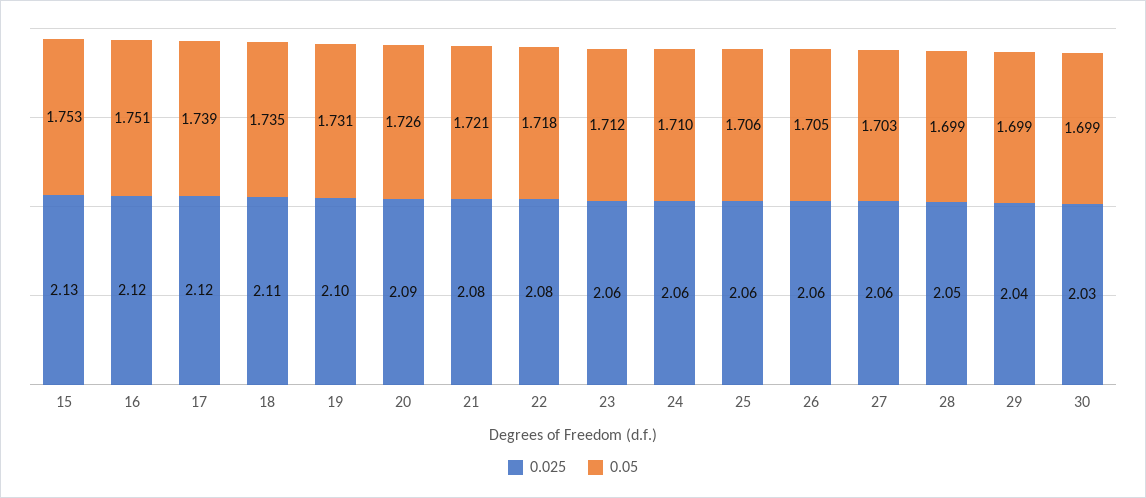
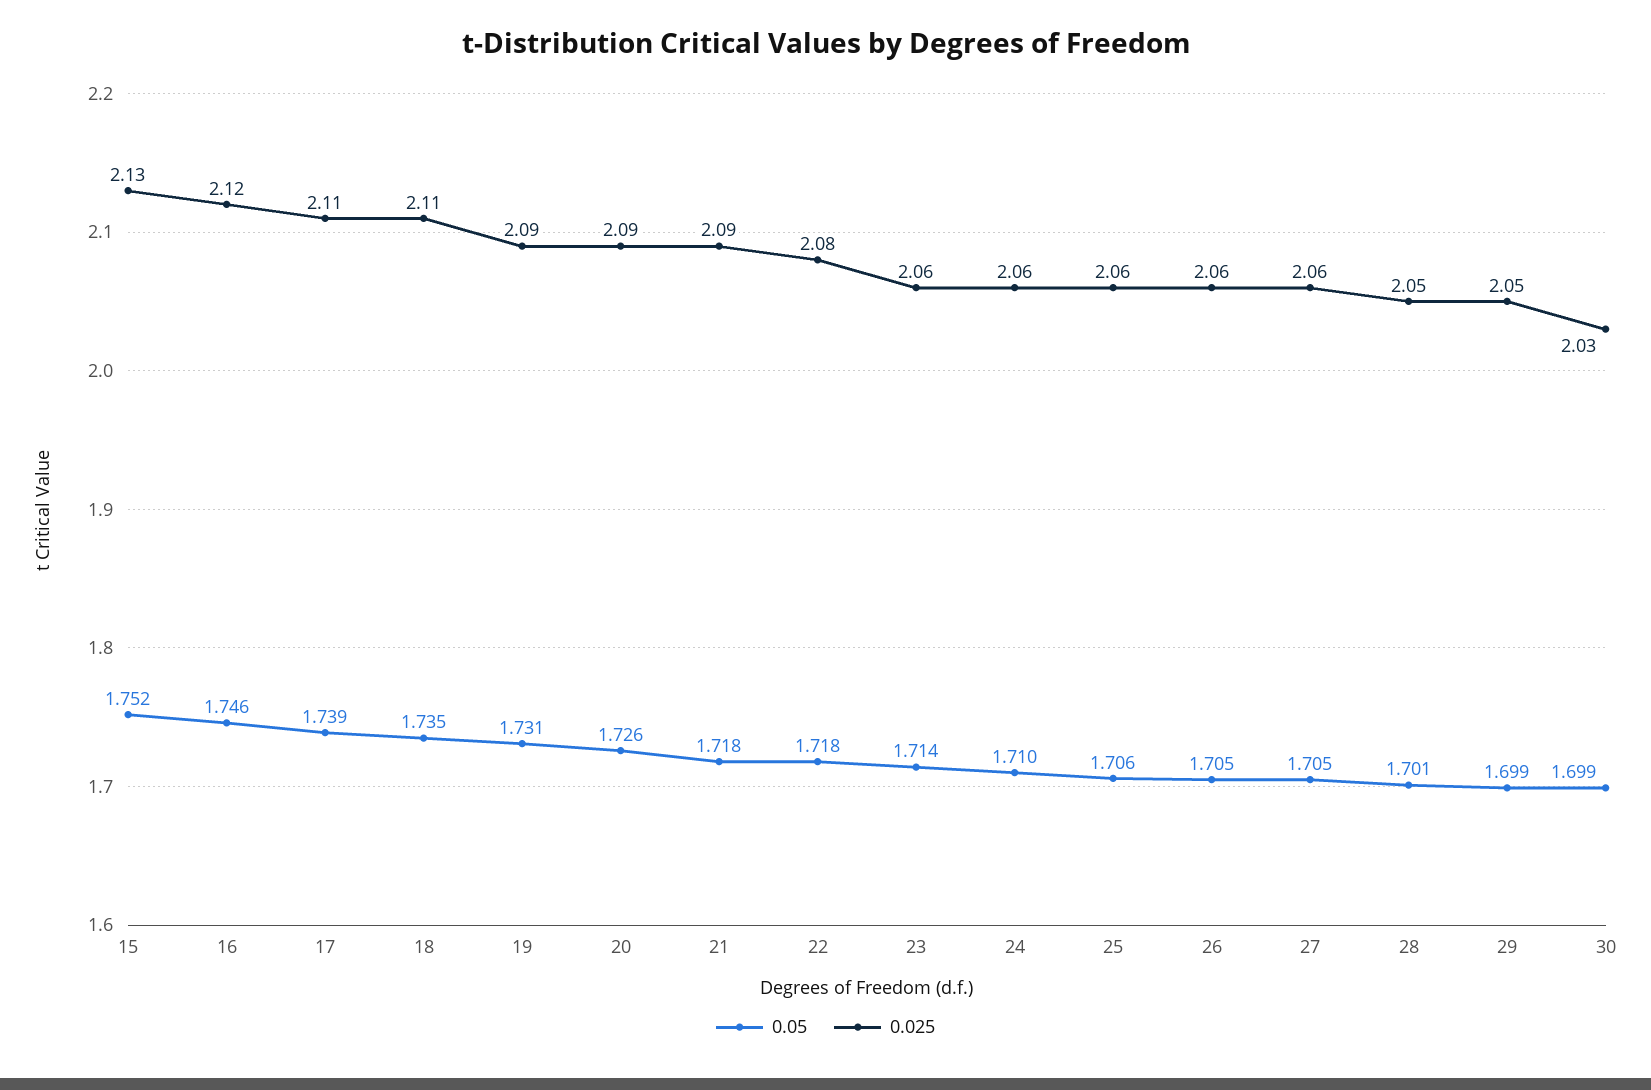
  {
    "0.025": {
      "15": 2.13,
      "16": 2.12,
-     "17": 2.12,
+     "17": 2.11,
      "18": 2.11,
-     "19": 2.1,
+     "19": 2.09,
      "20": 2.09,
-     "21": 2.08,
+     "21": 2.09,
      "22": 2.08,
      "23": 2.06,
      "24": 2.06,
      "25": 2.06,
      "26": 2.06,
      "27": 2.06,
      "28": 2.05,
-     "29": 2.04,
+     "29": 2.05,
      "30": 2.03
    },
    "0.05": {
-     "15": 1.753,
+     "15": 1.752,
-     "16": 1.751,
+     "16": 1.746,
      "17": 1.739,
      "18": 1.735,
      "19": 1.731,
      "20": 1.726,
-     "21": 1.721,
+     "21": 1.718,
      "22": 1.718,
-     "23": 1.712,
+     "23": 1.714,
      "24": 1.71,
      "25": 1.706,
      "26": 1.705,
-     "27": 1.703,
+     "27": 1.705,
-     "28": 1.699,
+     "28": 1.701,
      "29": 1.699,
      "30": 1.699
    }
  }

